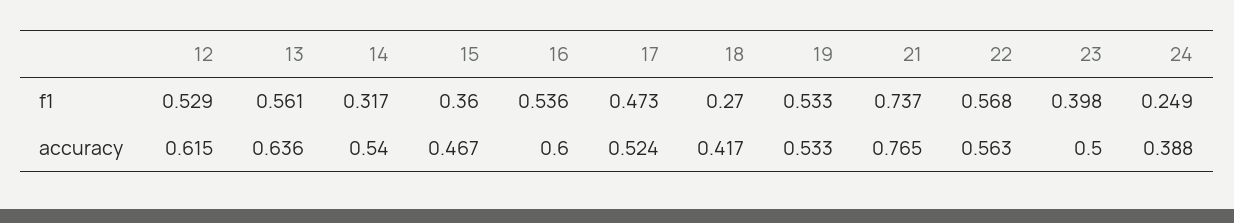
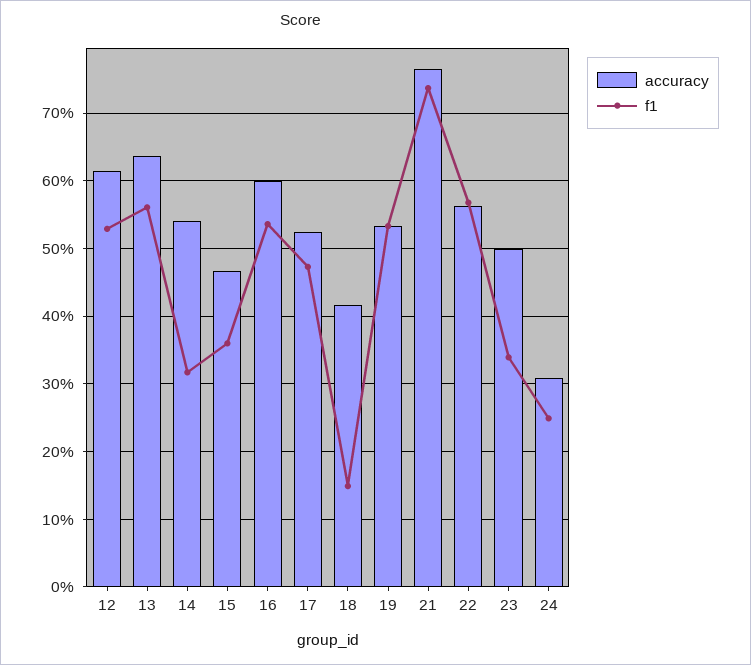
  {
    "f1": {
      "12": 0.529,
      "13": 0.561,
      "14": 0.317,
      "15": 0.36,
      "16": 0.536,
      "17": 0.473,
-     "18": 0.27,
+     "18": 0.15,
      "19": 0.533,
      "21": 0.737,
      "22": 0.568,
-     "23": 0.398,
+     "23": 0.34,
      "24": 0.249
    },
    "accuracy": {
      "12": 0.615,
      "13": 0.636,
      "14": 0.54,
      "15": 0.467,
      "16": 0.6,
      "17": 0.524,
      "18": 0.417,
      "19": 0.533,
      "21": 0.765,
      "22": 0.563,
      "23": 0.5,
-     "24": 0.388
+     "24": 0.31
    }
  }

